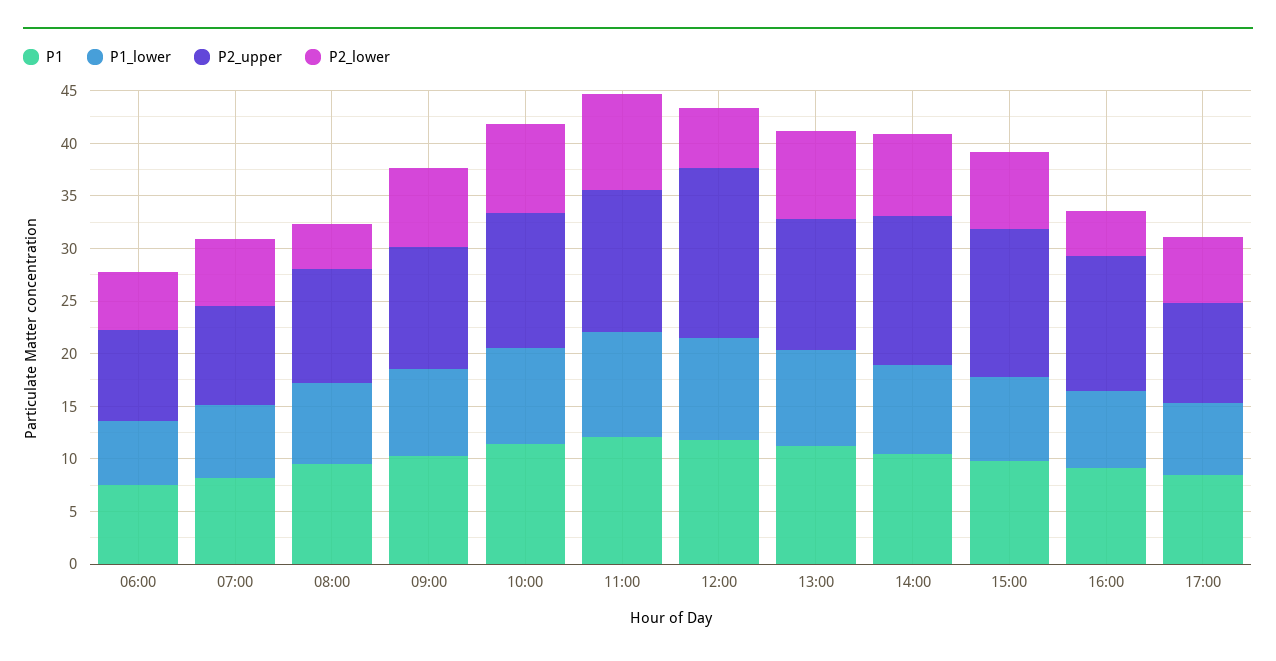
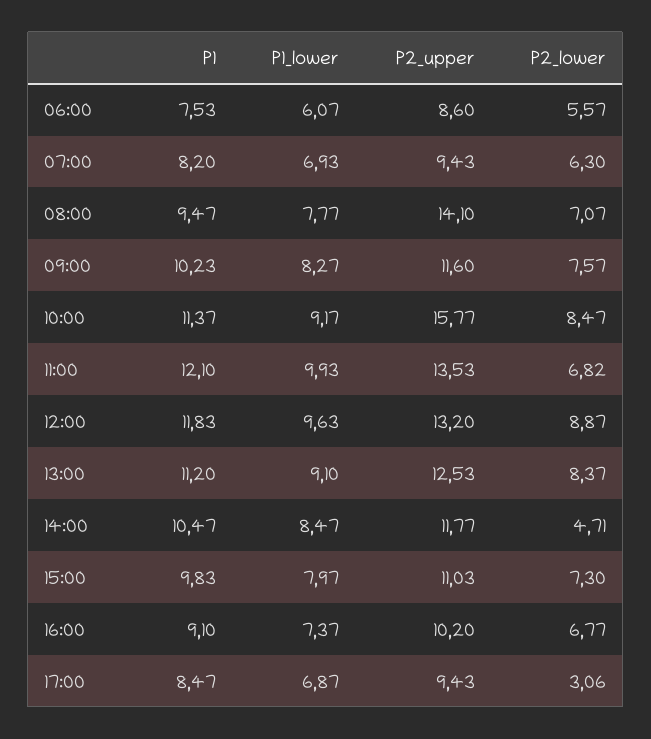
  {
    "P1": {
      "06:00": 7.53,
      "07:00": 8.2,
      "08:00": 9.47,
      "09:00": 10.23,
      "10:00": 11.37,
      "11:00": 12.1,
      "12:00": 11.83,
      "13:00": 11.2,
      "14:00": 10.47,
      "15:00": 9.83,
      "16:00": 9.1,
      "17:00": 8.47
    },
    "P1_lower": {
      "06:00": 6.07,
      "07:00": 6.93,
      "08:00": 7.77,
      "09:00": 8.27,
      "10:00": 9.17,
      "11:00": 9.93,
      "12:00": 9.63,
      "13:00": 9.1,
      "14:00": 8.47,
      "15:00": 7.97,
      "16:00": 7.37,
      "17:00": 6.87
    },
    "P2_upper": {
      "06:00": 8.6,
      "07:00": 9.43,
-     "08:00": 11,
+     "08:00": 14.1,
      "09:00": 11.6,
-     "10:00": 13,
+     "10:00": 15.77,
      "11:00": 13.53,
-     "12:00": 16,
+     "12:00": 13.2,
      "13:00": 12.53,
-     "14:00": 14,
+     "14:00": 11.77,
-     "15:00": 14,
+     "15:00": 11.03,
-     "16:00": 13,
+     "16:00": 10.2,
      "17:00": 9.43
    },
    "P2_lower": {
      "06:00": 5.57,
      "07:00": 6.3,
-     "08:00": 4,
+     "08:00": 7.07,
      "09:00": 7.57,
      "10:00": 8.47,
-     "11:00": 9,
+     "11:00": 6.82,
-     "12:00": 6,
+     "12:00": 8.87,
      "13:00": 8.37,
-     "14:00": 8,
+     "14:00": 4.71,
      "15:00": 7.3,
-     "16:00": 4,
+     "16:00": 6.77,
-     "17:00": 6
+     "17:00": 3.06
    }
  }

